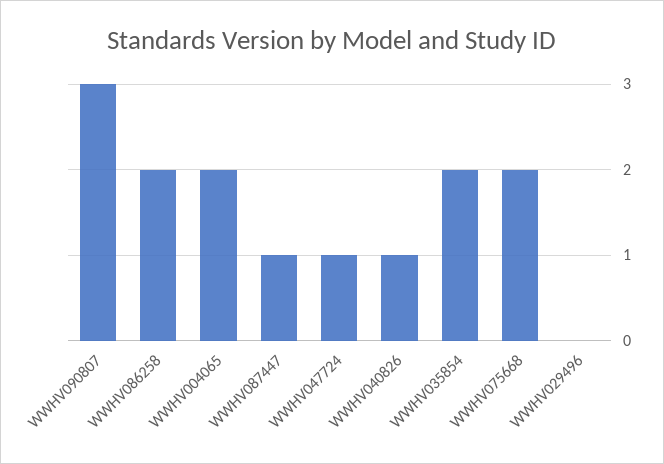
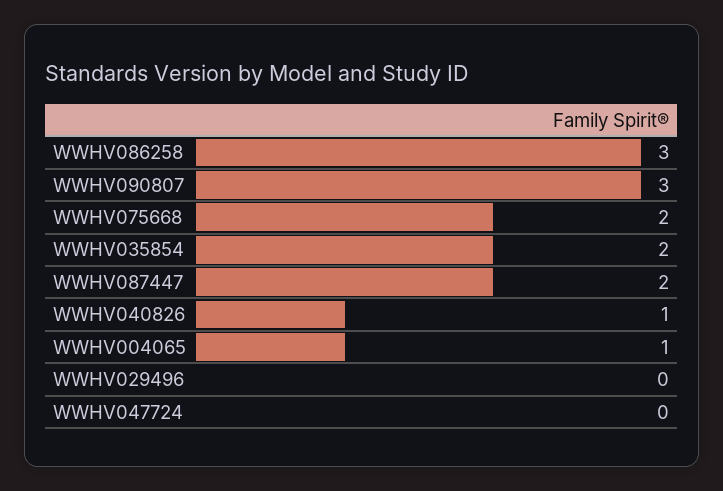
  {
    "WWHV090807": 3,
-   "WWHV086258": 2,
+   "WWHV086258": 3,
-   "WWHV004065": 2,
+   "WWHV004065": 1,
-   "WWHV087447": 1,
+   "WWHV087447": 2,
-   "WWHV047724": 1,
+   "WWHV047724": 0,
    "WWHV040826": 1,
    "WWHV035854": 2,
    "WWHV075668": 2,
    "WWHV029496": 0
  }

